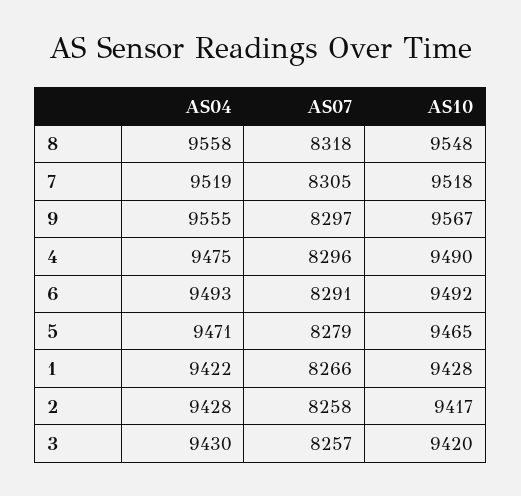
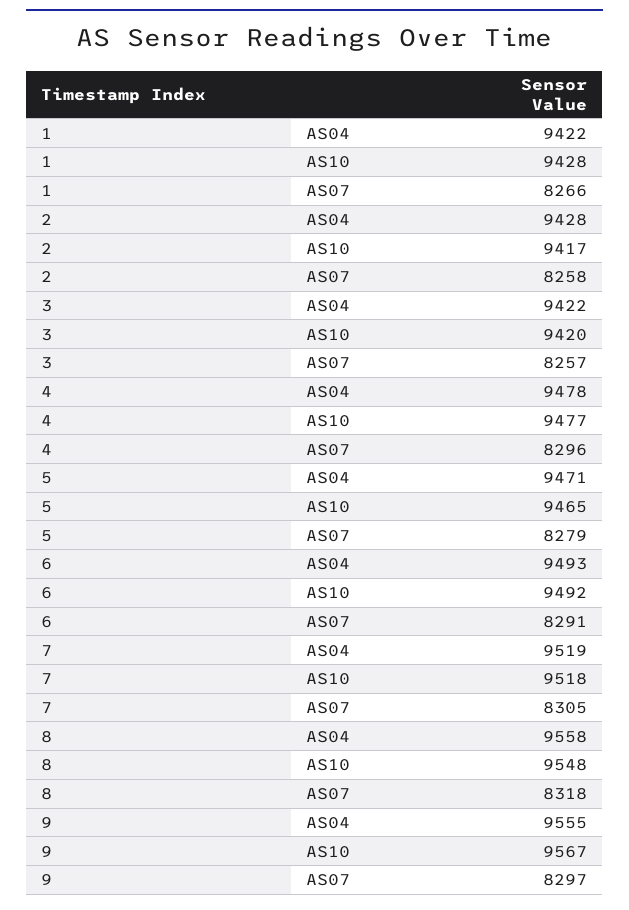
  {
    "AS04": {
      "8": 9558,
      "7": 9519,
      "9": 9555,
-     "4": 9475,
+     "4": 9478,
      "6": 9493,
      "5": 9471,
      "1": 9422,
      "2": 9428,
-     "3": 9430
+     "3": 9422
    },
    "AS07": {
      "8": 8318,
      "7": 8305,
      "9": 8297,
      "4": 8296,
      "6": 8291,
      "5": 8279,
      "1": 8266,
      "2": 8258,
      "3": 8257
    },
    "AS10": {
      "8": 9548,
      "7": 9518,
      "9": 9567,
-     "4": 9490,
+     "4": 9477,
      "6": 9492,
      "5": 9465,
      "1": 9428,
      "2": 9417,
      "3": 9420
    }
  }

